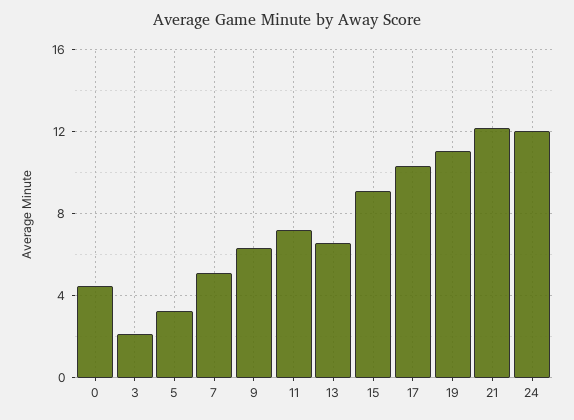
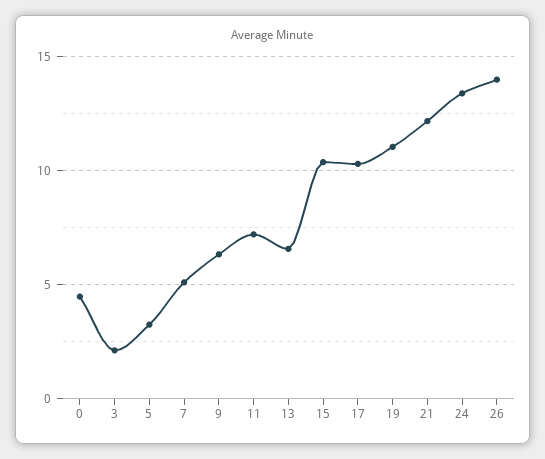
  {
    "0": 4.5,
    "3": 2,
    "5": 3.5,
    "7": 5,
    "9": 6.5,
    "11": 7,
    "13": 6.5,
-   "15": 9,
+   "15": 10.5,
    "17": 10.5,
    "19": 11,
    "21": 12,
-   "24": 12
+   "24": 13.5,
+   "26": 14
  }

